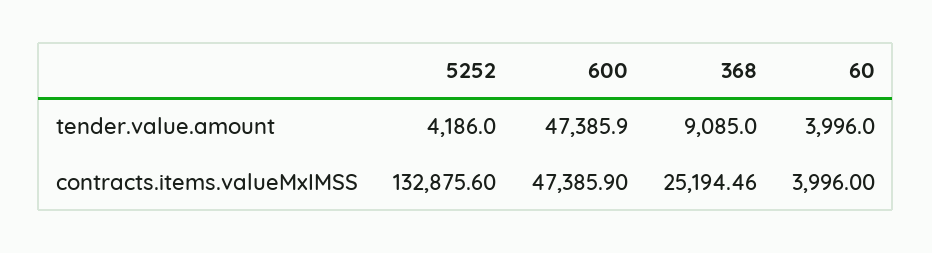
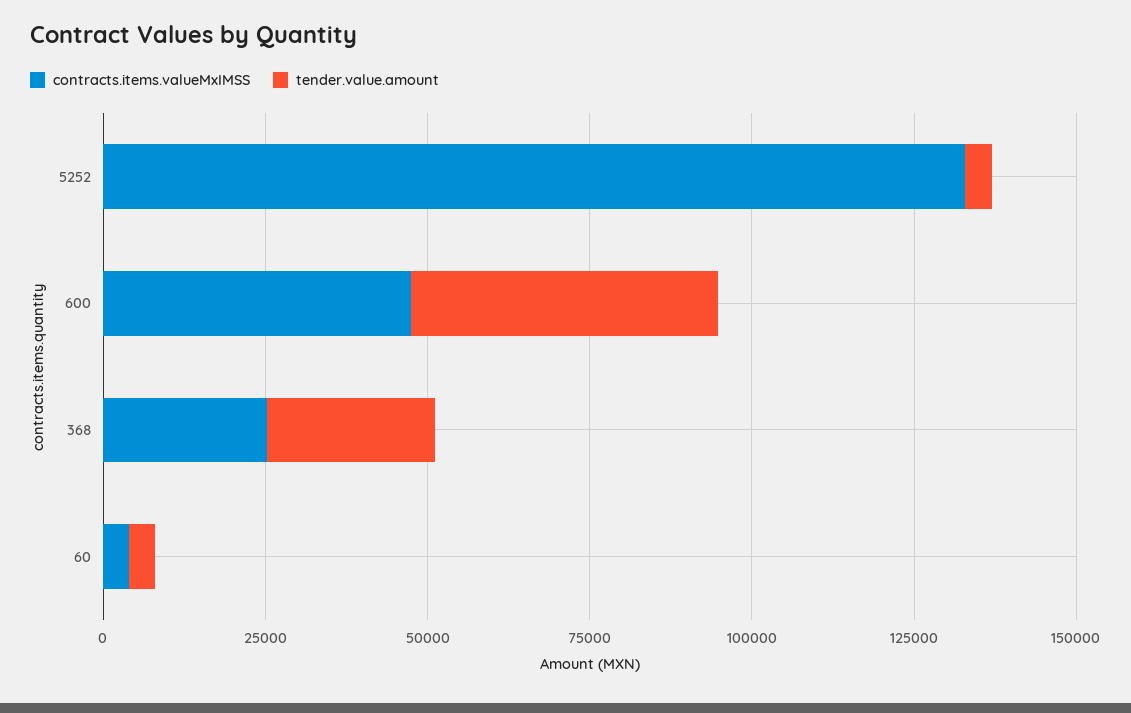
  {
    "tender.value.amount": {
      "5252": 4186,
      "600": 47385.9,
-     "368": 9085,
+     "368": 25000,
      "60": 3996
    },
    "contracts.items.valueMxIMSS": {
      "5252": 132875.6,
      "600": 47385.9,
      "368": 25194.46,
      "60": 3996
    }
  }

